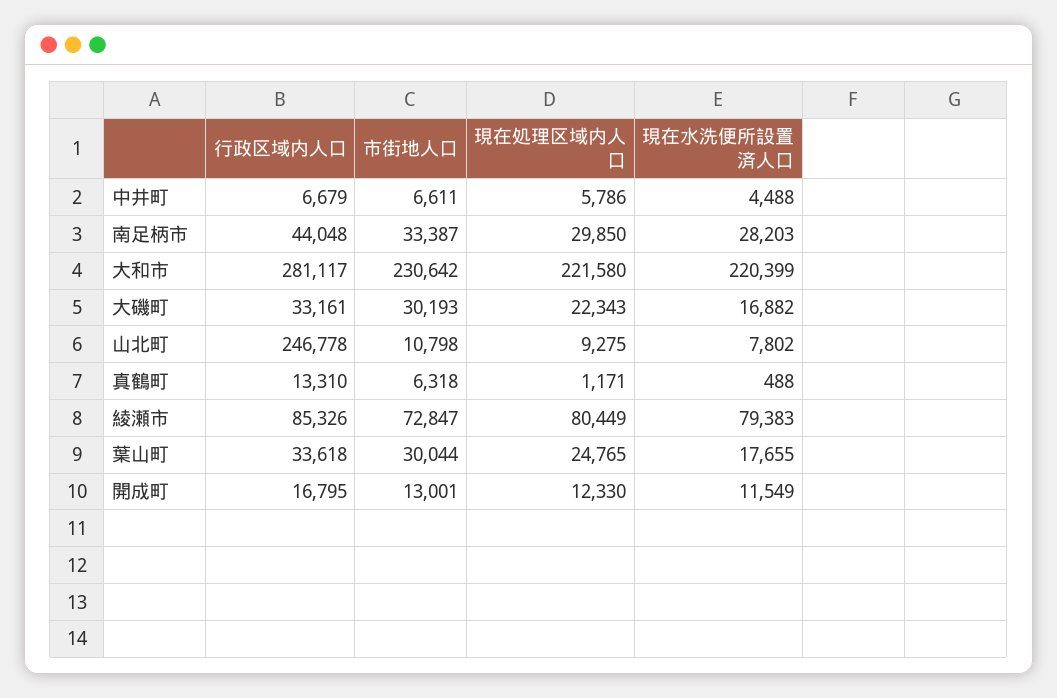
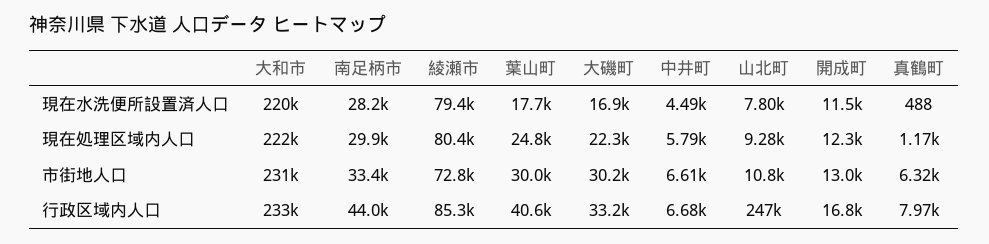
  {
    "行政区域内人口": {
      "中井町": 6679,
      "南足柄市": 44048,
-     "大和市": 281117,
+     "大和市": 233000,
      "大磯町": 33161,
      "山北町": 246778,
-     "真鶴町": 13310,
+     "真鶴町": 7970,
      "綾瀬市": 85326,
-     "葉山町": 33618,
+     "葉山町": 40600,
      "開成町": 16795
    },
    "市街地人口": {
      "中井町": 6611,
      "南足柄市": 33387,
      "大和市": 230642,
      "大磯町": 30193,
      "山北町": 10798,
      "真鶴町": 6318,
      "綾瀬市": 72847,
      "葉山町": 30044,
      "開成町": 13001
    },
    "現在処理区域内人口": {
      "中井町": 5786,
      "南足柄市": 29850,
      "大和市": 221580,
      "大磯町": 22343,
      "山北町": 9275,
      "真鶴町": 1171,
      "綾瀬市": 80449,
      "葉山町": 24765,
      "開成町": 12330
    },
    "現在水洗便所設置済人口": {
      "中井町": 4488,
      "南足柄市": 28203,
      "大和市": 220399,
      "大磯町": 16882,
      "山北町": 7802,
      "真鶴町": 488,
      "綾瀬市": 79383,
      "葉山町": 17655,
      "開成町": 11549
    }
  }

